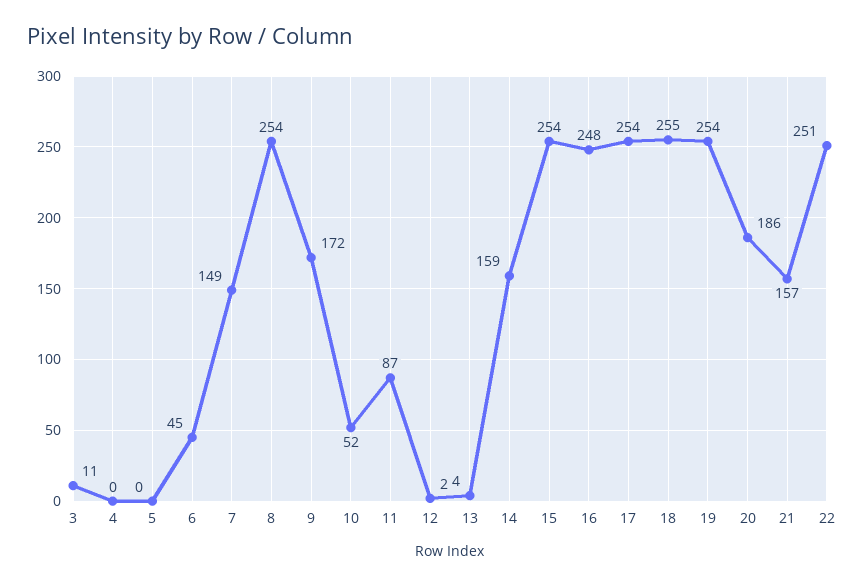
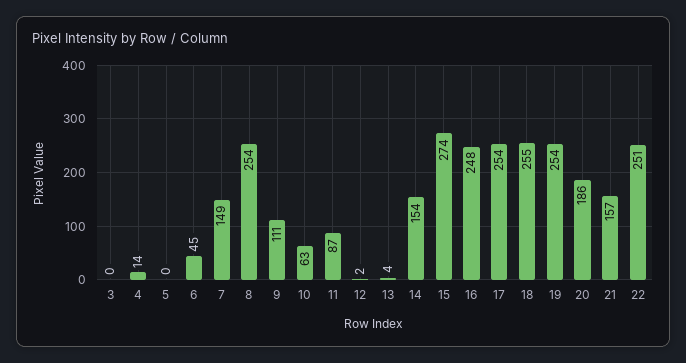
  {
-   "3": 11,
+   "3": 0,
-   "4": 0,
+   "4": 14,
    "5": 0,
    "6": 45,
    "7": 149,
    "8": 254,
-   "9": 172,
+   "9": 111,
-   "10": 52,
+   "10": 63,
    "11": 87,
    "12": 2,
    "13": 4,
-   "14": 159,
+   "14": 154,
-   "15": 254,
+   "15": 274,
    "16": 248,
    "17": 254,
    "18": 255,
    "19": 254,
    "20": 186,
    "21": 157,
    "22": 251
  }

